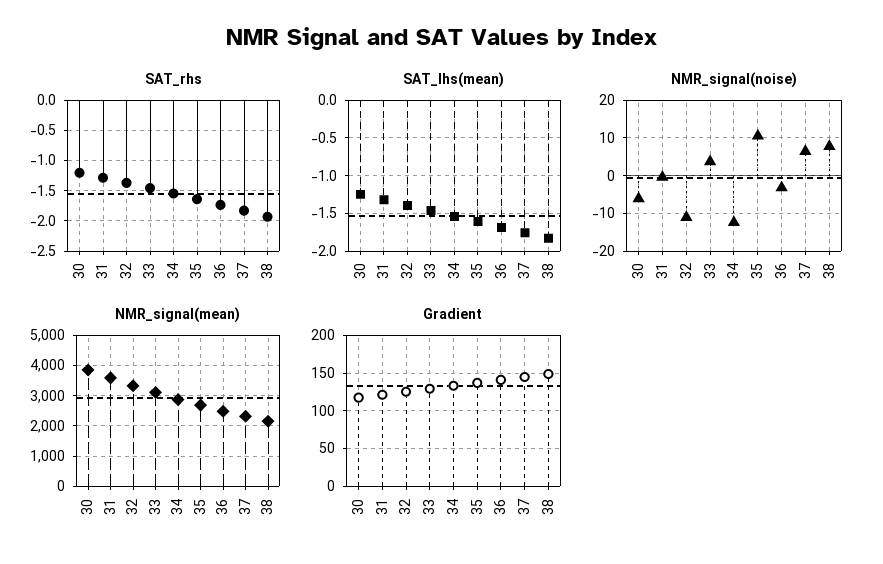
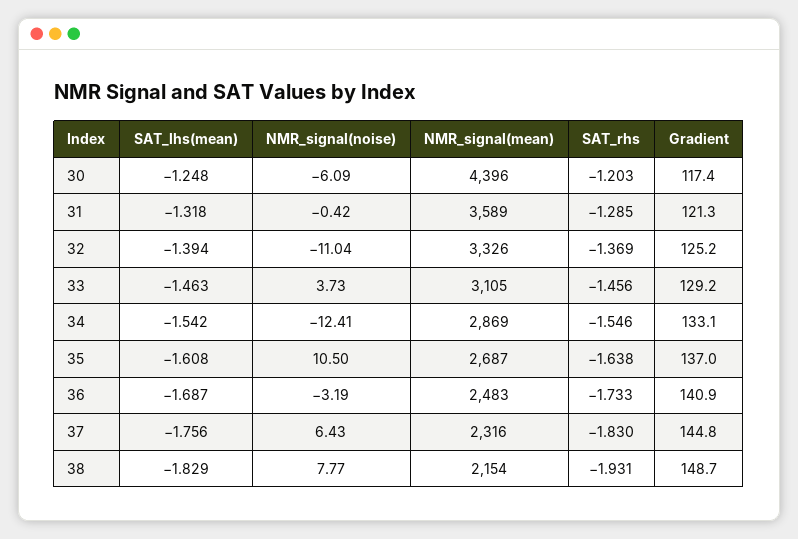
  {
    "SAT_rhs": {
      "30": -1.203,
      "31": -1.285,
      "32": -1.369,
      "33": -1.456,
      "34": -1.546,
      "35": -1.638,
      "36": -1.733,
      "37": -1.83,
      "38": -1.931
    },
    "SAT_lhs(mean)": {
      "30": -1.248,
      "31": -1.318,
      "32": -1.394,
      "33": -1.463,
      "34": -1.542,
      "35": -1.608,
      "36": -1.687,
      "37": -1.756,
      "38": -1.829
    },
    "NMR_signal(noise)": {
      "30": -6.09,
      "31": -0.42,
      "32": -11.04,
      "33": 3.73,
      "34": -12.41,
      "35": 10.5,
      "36": -3.19,
      "37": 6.43,
      "38": 7.77
    },
    "NMR_signal(mean)": {
-     "30": 3800,
+     "30": 4396,
      "31": 3589,
      "32": 3326,
      "33": 3105,
      "34": 2869,
      "35": 2687,
      "36": 2483,
      "37": 2316,
      "38": 2154
    },
    "Gradient": {
      "30": 117.4,
      "31": 121.3,
      "32": 125.2,
      "33": 129.2,
      "34": 133.1,
      "35": 137,
      "36": 140.9,
      "37": 144.8,
      "38": 148.7
    }
  }

